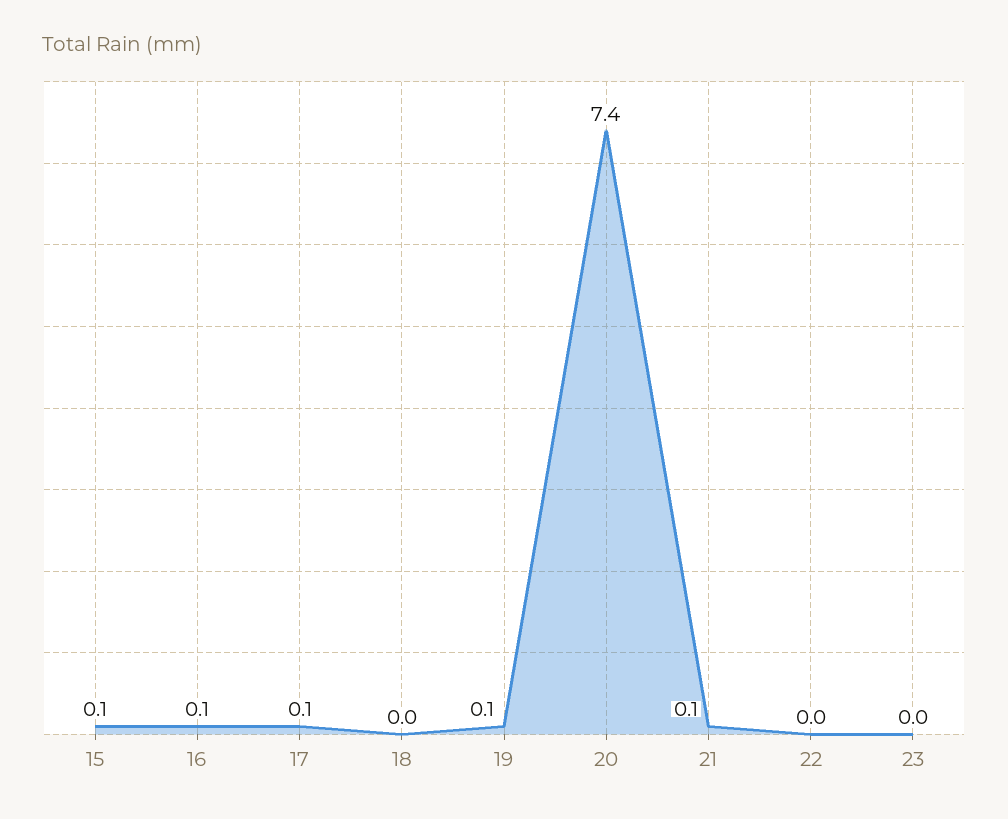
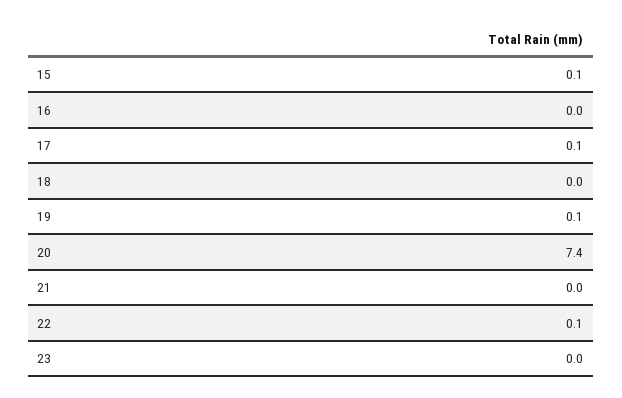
  {
    "15": 0.1,
-   "16": 0.1,
+   "16": 0,
    "17": 0.1,
    "18": 0,
    "19": 0.1,
    "20": 7.4,
-   "21": 0.1,
+   "21": 0,
-   "22": 0,
+   "22": 0.1,
    "23": 0
  }

